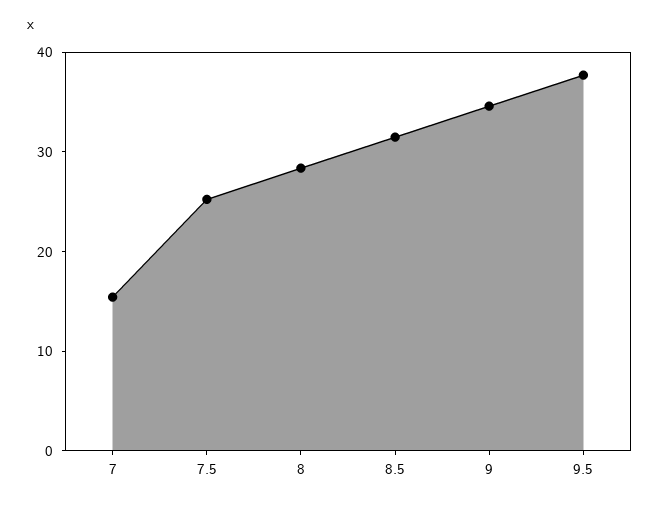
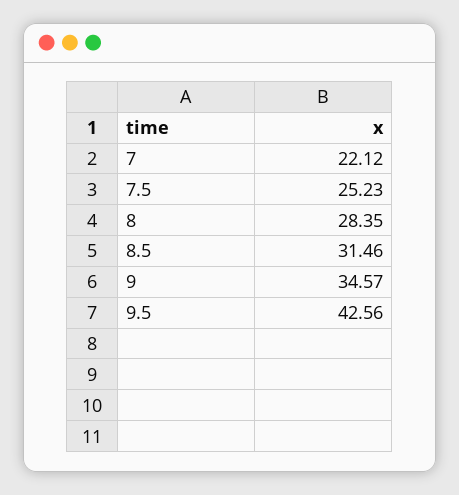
  {
-   "7": 16,
+   "7": 22.12,
    "7.5": 25.23,
    "8": 28.35,
    "8.5": 31.46,
    "9": 34.57,
-   "9.5": 38
+   "9.5": 42.56
  }

